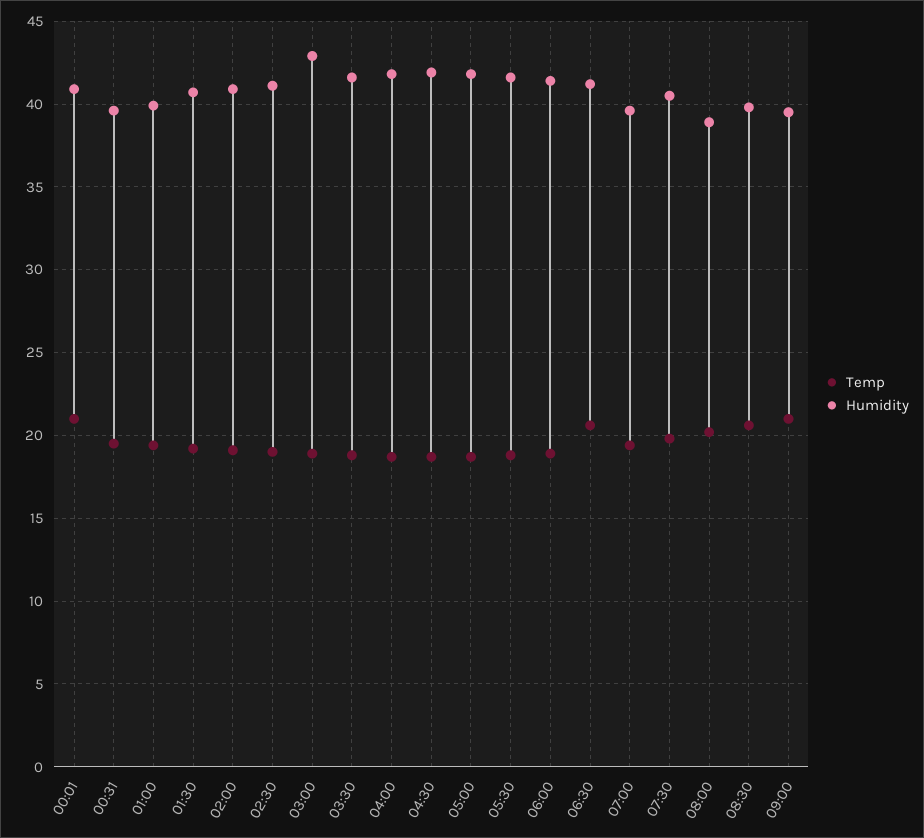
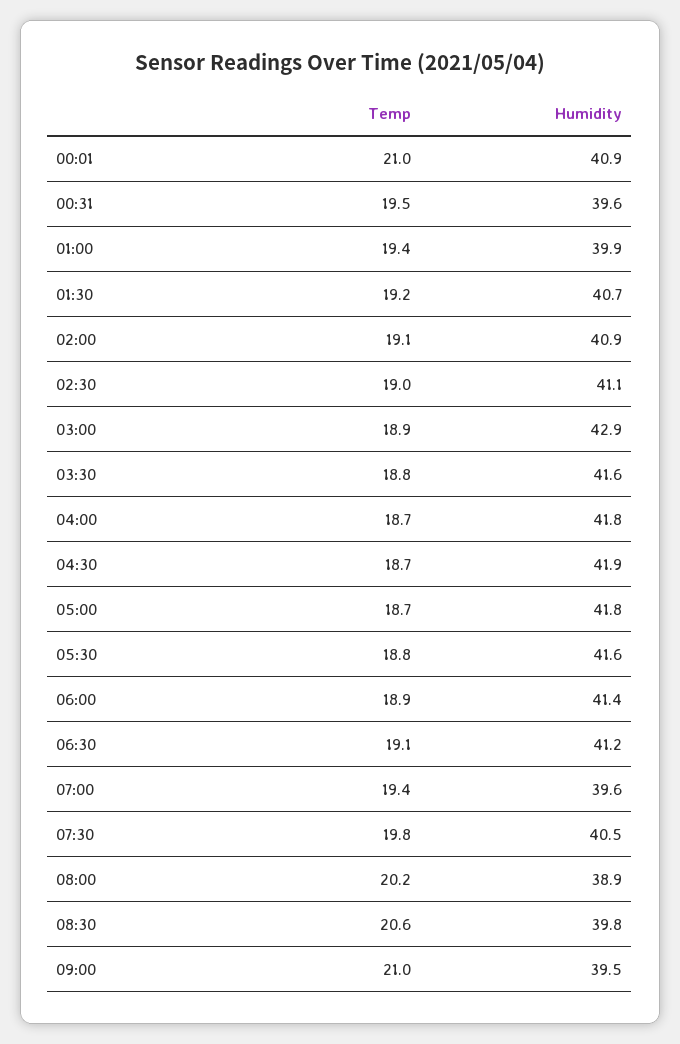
  {
    "Temp": {
      "00:01": 21,
      "00:31": 19.5,
      "01:00": 19.4,
      "01:30": 19.2,
      "02:00": 19.1,
      "02:30": 19,
      "03:00": 18.9,
      "03:30": 18.8,
      "04:00": 18.7,
      "04:30": 18.7,
      "05:00": 18.7,
      "05:30": 18.8,
      "06:00": 18.9,
-     "06:30": 20.5,
+     "06:30": 19.1,
      "07:00": 19.4,
      "07:30": 19.8,
      "08:00": 20.2,
      "08:30": 20.6,
      "09:00": 21
    },
    "Humidity": {
      "00:01": 40.9,
      "00:31": 39.6,
      "01:00": 39.9,
      "01:30": 40.7,
      "02:00": 40.9,
      "02:30": 41.1,
      "03:00": 42.9,
      "03:30": 41.6,
      "04:00": 41.8,
      "04:30": 41.9,
      "05:00": 41.8,
      "05:30": 41.6,
      "06:00": 41.4,
      "06:30": 41.2,
      "07:00": 39.6,
      "07:30": 40.5,
      "08:00": 38.9,
      "08:30": 39.8,
      "09:00": 39.5
    }
  }

